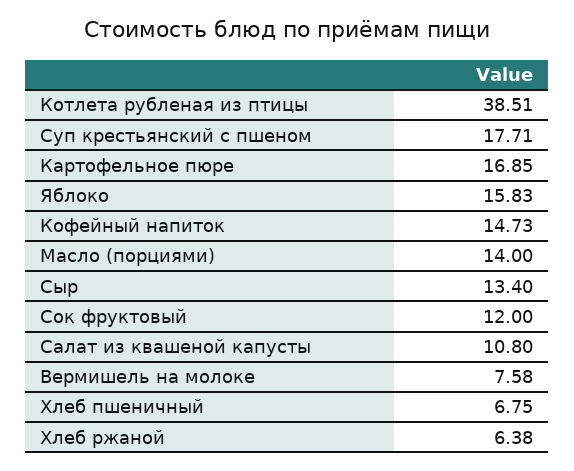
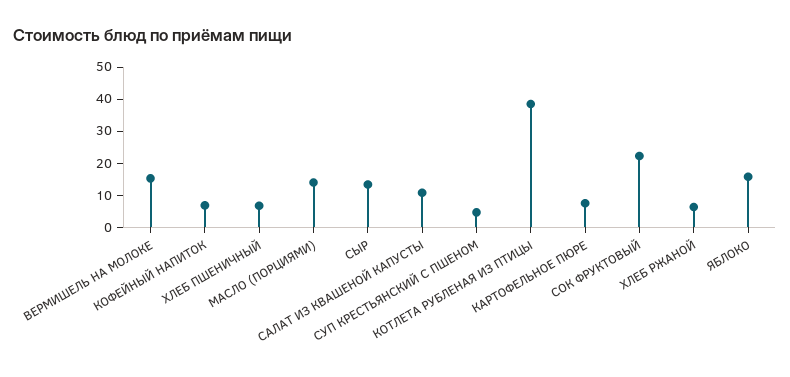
  {
    "Котлета рубленая из птицы": 38.51,
-   "Суп крестьянский с пшеном": 17.71,
+   "Суп крестьянский с пшеном": 5,
-   "Картофельное пюре": 16.85,
+   "Картофельное пюре": 7.5,
    "Яблоко": 15.83,
-   "Кофейный напиток": 14.73,
+   "Кофейный напиток": 7.5,
    "Масло (порциями)": 14,
    "Сыр": 13.4,
-   "Сок фруктовый": 12,
+   "Сок фруктовый": 22.5,
    "Салат из квашеной капусты": 10.8,
-   "Вермишель на молоке": 7.58,
+   "Вермишель на молоке": 15,
    "Хлеб пшеничный": 6.75,
    "Хлеб ржаной": 6.38
  }

